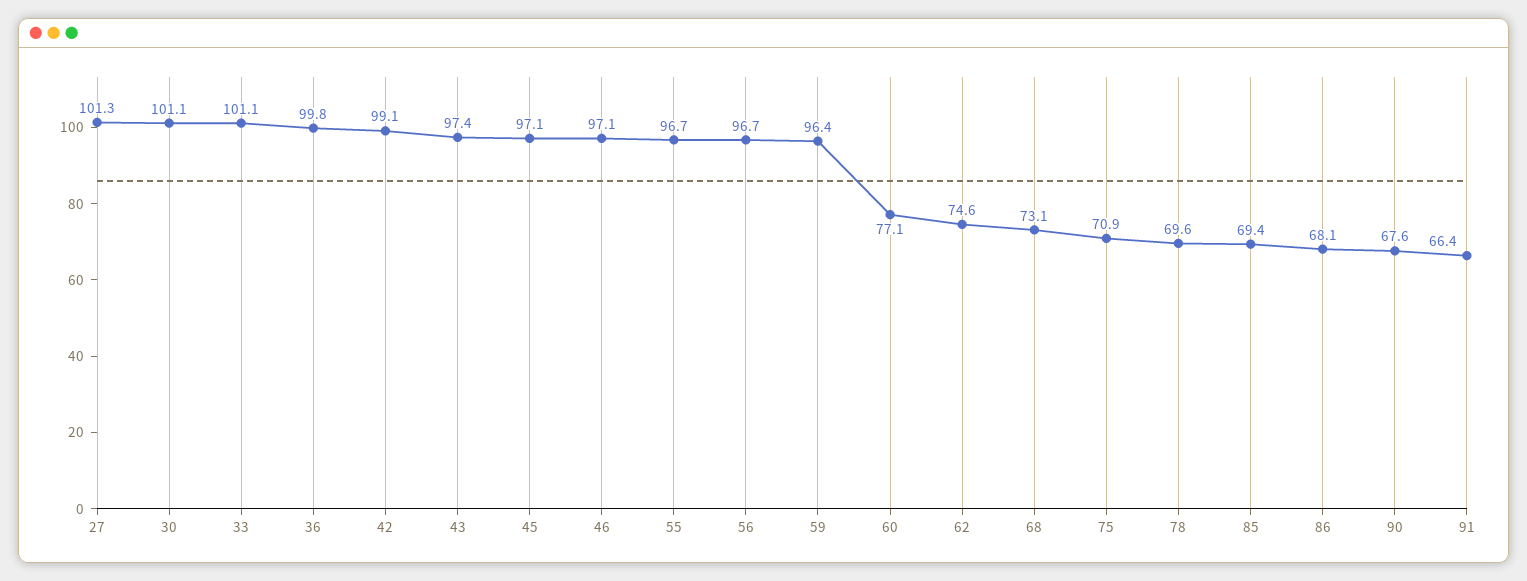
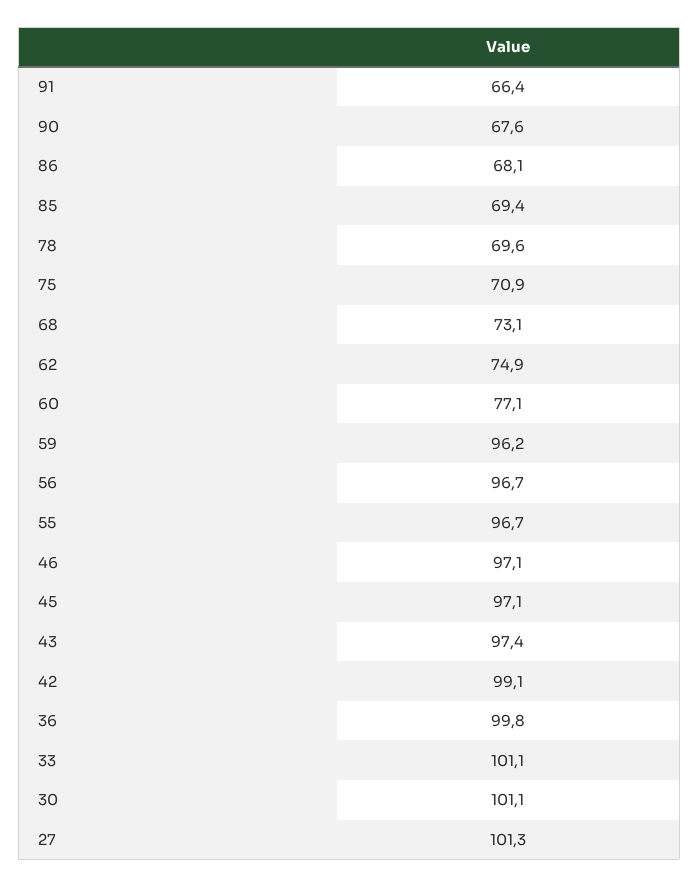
  {
    "27": 101.3,
    "30": 101.1,
    "33": 101.1,
    "36": 99.8,
    "42": 99.1,
    "43": 97.4,
    "45": 97.1,
    "46": 97.1,
    "55": 96.7,
    "56": 96.7,
-   "59": 96.4,
+   "59": 96.2,
    "60": 77.1,
-   "62": 74.6,
+   "62": 74.9,
    "68": 73.1,
    "75": 70.9,
    "78": 69.6,
    "85": 69.4,
    "86": 68.1,
    "90": 67.6,
    "91": 66.4
  }

